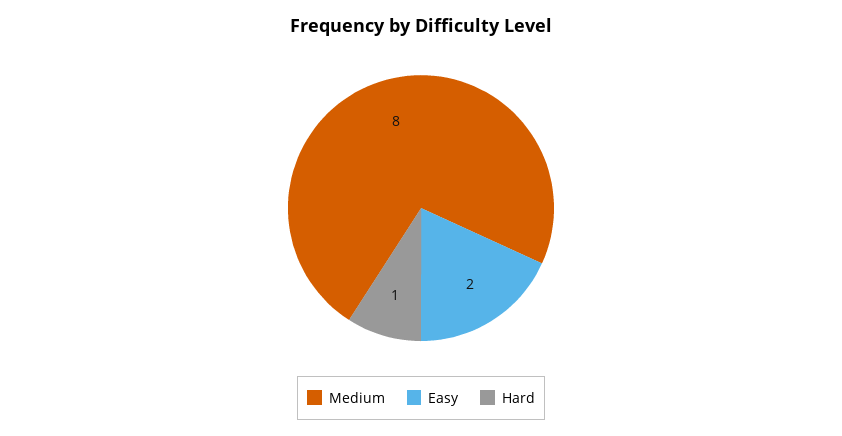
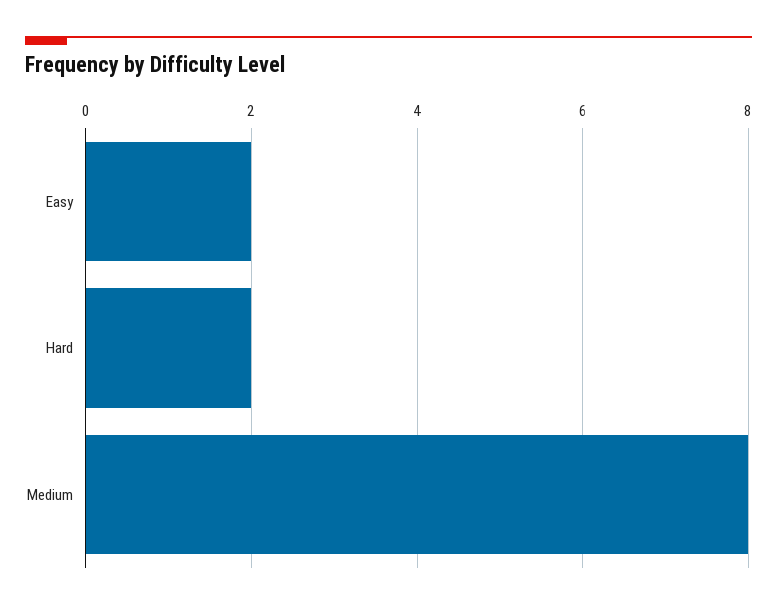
  {
    "Medium": 8,
    "Easy": 2,
-   "Hard": 1
+   "Hard": 2
  }

